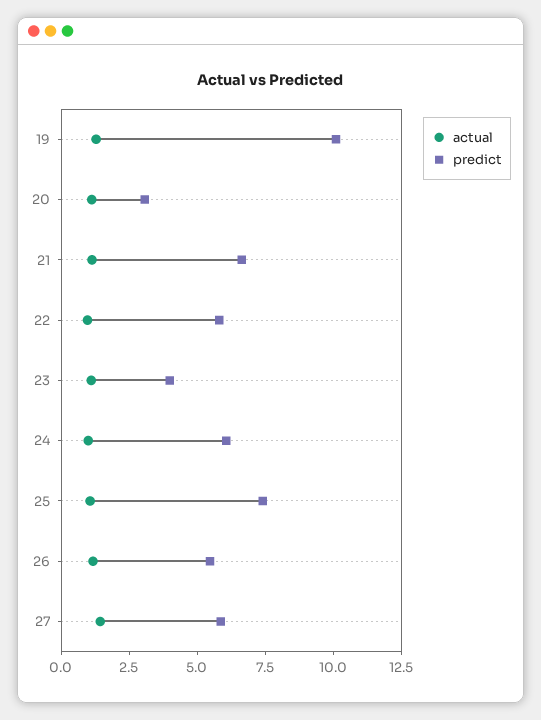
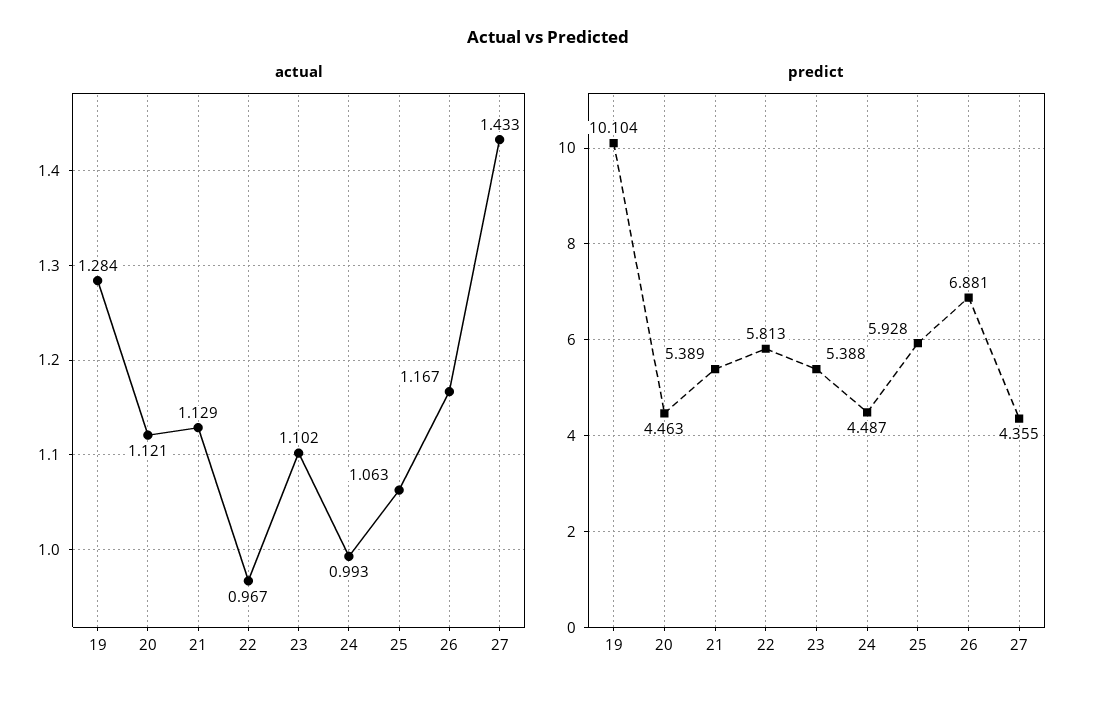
  {
    "actual": {
      "19": 1.284,
      "20": 1.121,
      "21": 1.129,
      "22": 0.967,
      "23": 1.102,
      "24": 0.993,
      "25": 1.063,
      "26": 1.167,
      "27": 1.433
    },
    "predict": {
      "19": 10.104,
-     "20": 3,
+     "20": 4.463,
-     "21": 6.5,
+     "21": 5.389,
      "22": 5.813,
-     "23": 4,
+     "23": 5.388,
-     "24": 6,
+     "24": 4.487,
-     "25": 7.5,
+     "25": 5.928,
-     "26": 5.5,
+     "26": 6.881,
-     "27": 6
+     "27": 4.355
    }
  }

